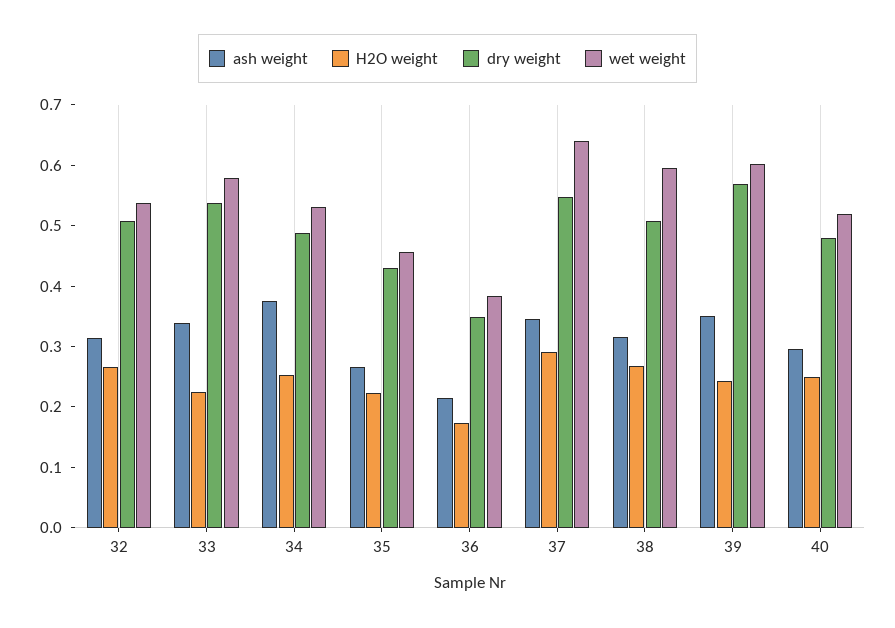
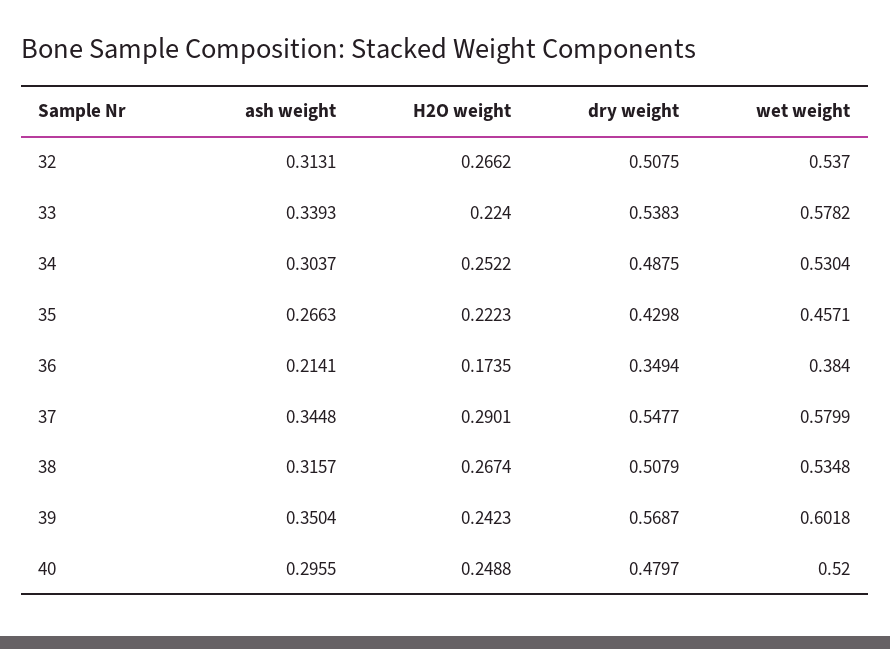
  {
    "ash weight": {
      "32": 0.3131,
      "33": 0.3393,
-     "34": 0.38,
+     "34": 0.3037,
      "35": 0.2663,
      "36": 0.2141,
      "37": 0.3448,
      "38": 0.3157,
      "39": 0.3504,
      "40": 0.2955
    },
    "H2O weight": {
      "32": 0.2662,
      "33": 0.224,
      "34": 0.2522,
      "35": 0.2223,
      "36": 0.1735,
      "37": 0.2901,
      "38": 0.2674,
      "39": 0.2423,
      "40": 0.2488
    },
    "dry weight": {
      "32": 0.5075,
      "33": 0.5383,
      "34": 0.4875,
      "35": 0.4298,
      "36": 0.3494,
      "37": 0.5477,
      "38": 0.5079,
      "39": 0.5687,
      "40": 0.4797
    },
    "wet weight": {
      "32": 0.537,
      "33": 0.5782,
      "34": 0.5304,
      "35": 0.4571,
      "36": 0.384,
-     "37": 0.64,
+     "37": 0.5799,
-     "38": 0.6,
+     "38": 0.5348,
      "39": 0.6018,
      "40": 0.52
    }
  }

